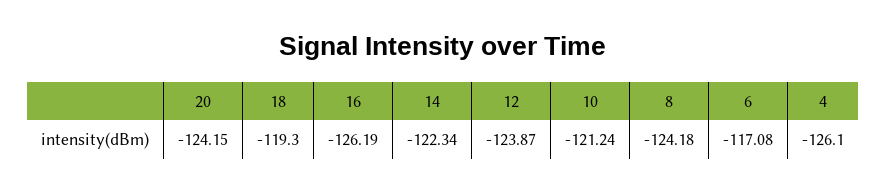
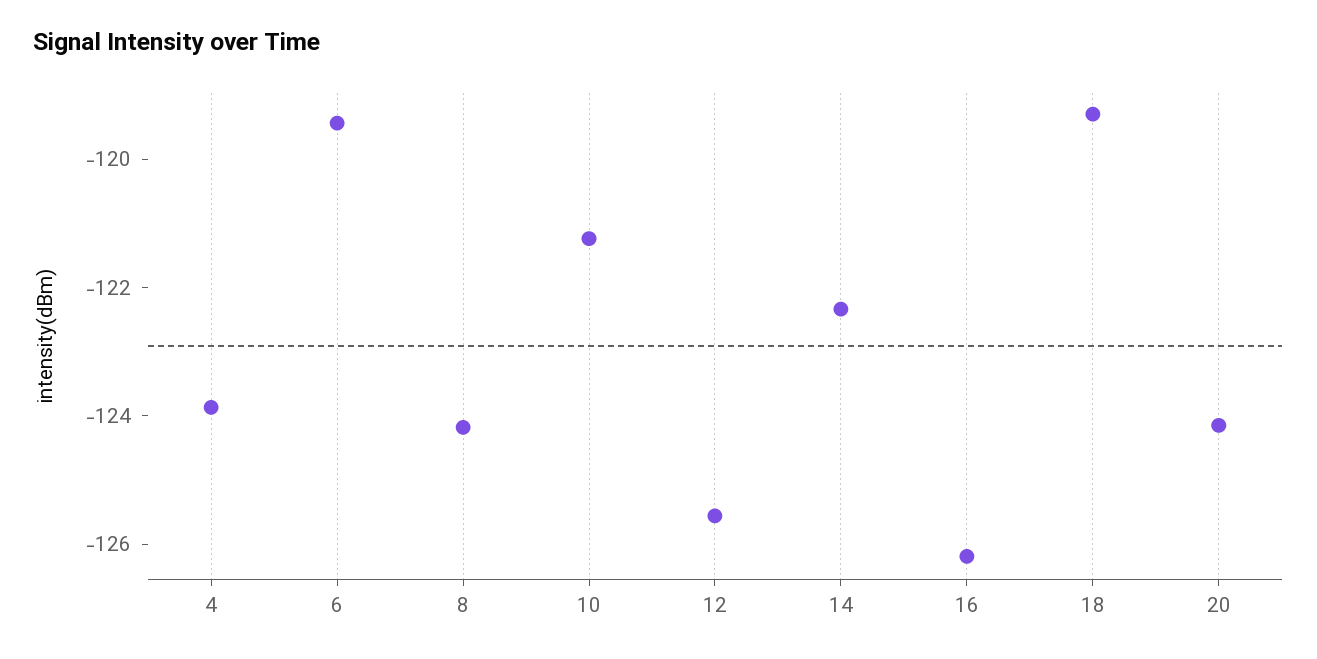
  {
    "20": -124.15,
    "18": -119.3,
    "16": -126.19,
    "14": -122.34,
-   "12": -123.87,
+   "12": -125.5,
    "10": -121.24,
    "8": -124.18,
-   "6": -117.08,
+   "6": -119.5,
-   "4": -126.1
+   "4": -124
  }

